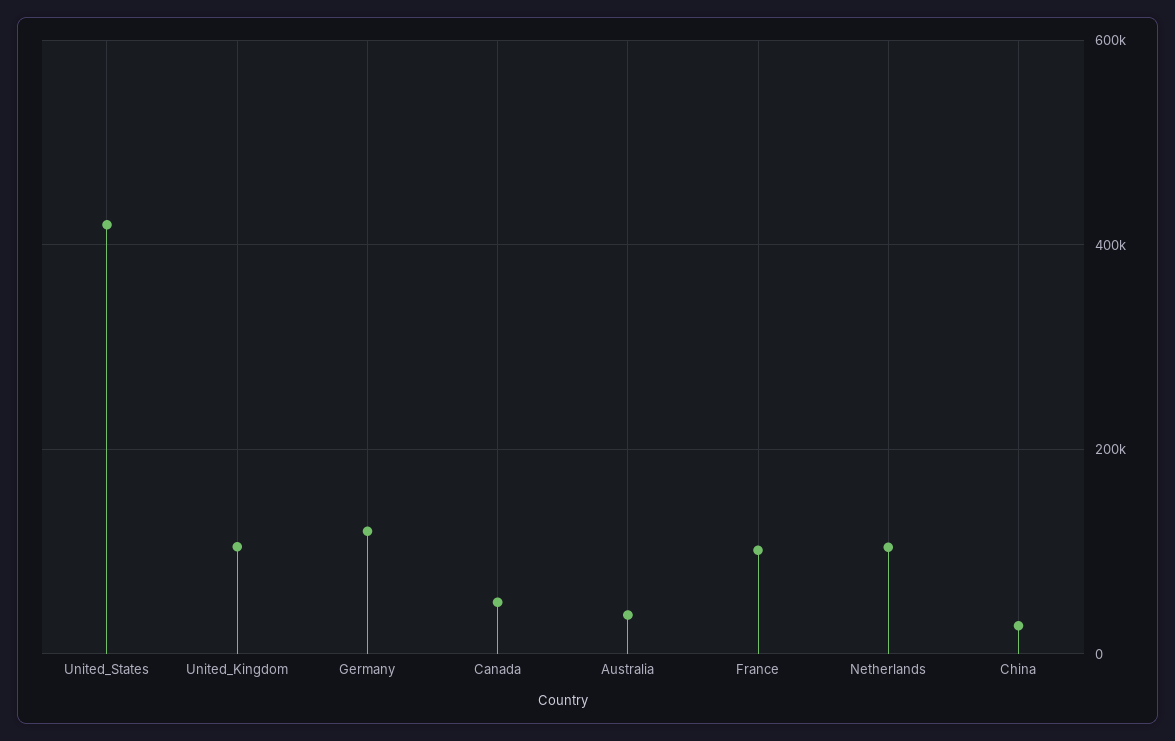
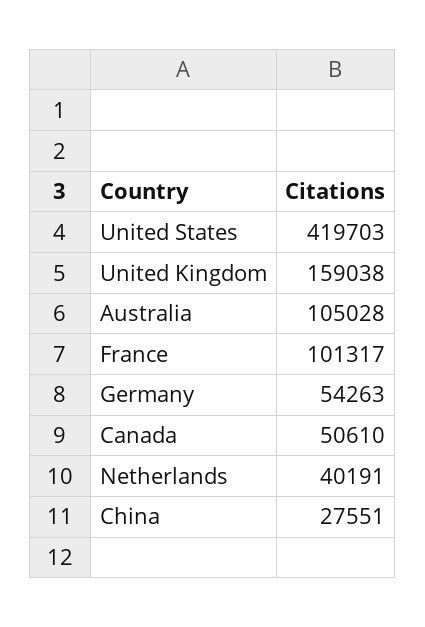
  {
    "United_States": 419703,
-   "United_Kingdom": 100000,
+   "United_Kingdom": 159038,
-   "Germany": 120000,
+   "Germany": 54263,
    "Canada": 50610,
-   "Australia": 40000,
+   "Australia": 105028,
    "France": 101317,
-   "Netherlands": 100000,
+   "Netherlands": 40191,
    "China": 27551
  }

